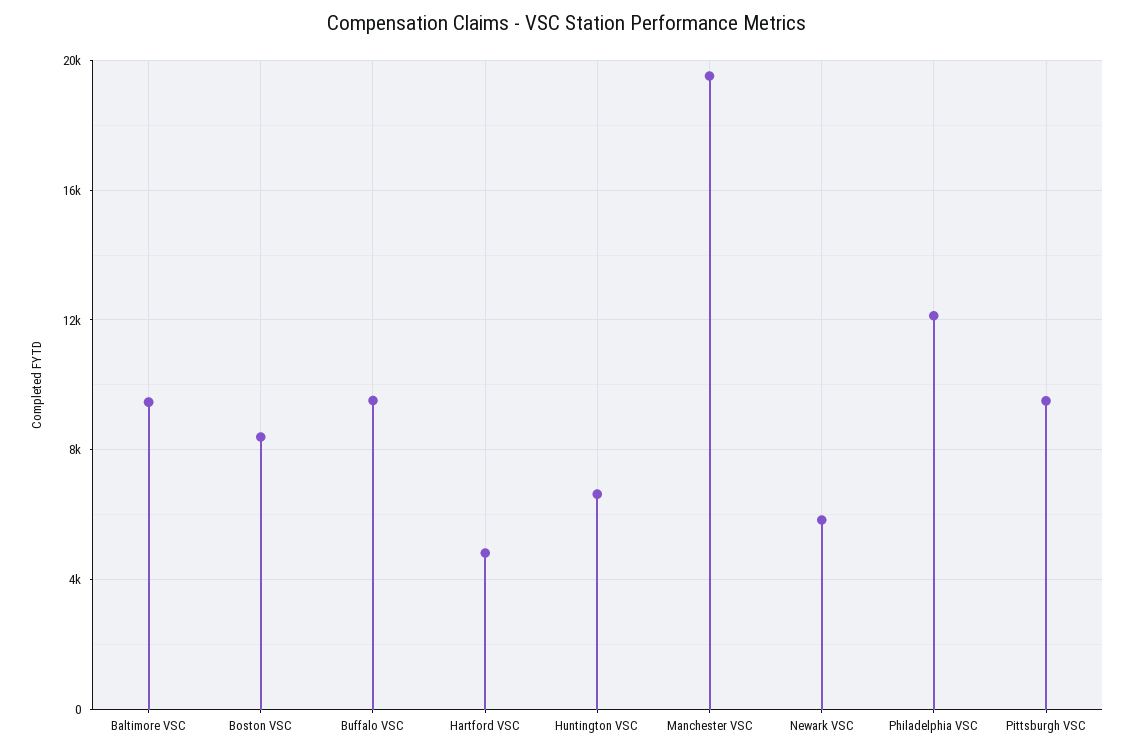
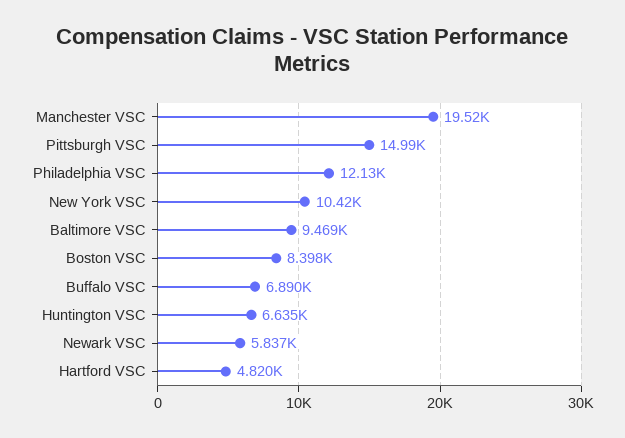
  {
    "Baltimore VSC": 9469,
    "Boston VSC": 8398,
-   "Buffalo VSC": 9500,
+   "Buffalo VSC": 6890,
    "Hartford VSC": 4820,
    "Huntington VSC": 6635,
    "Manchester VSC": 19520,
    "Newark VSC": 5837,
    "Philadelphia VSC": 12130,
-   "Pittsburgh VSC": 9500
+   "Pittsburgh VSC": 14990,
+   "New York VSC": 10420
  }

